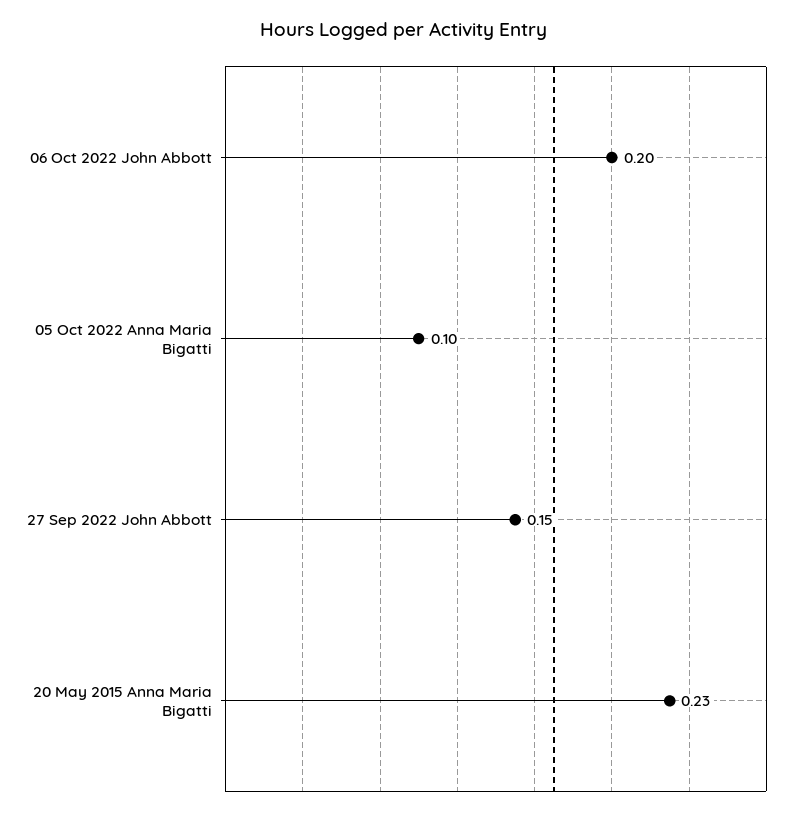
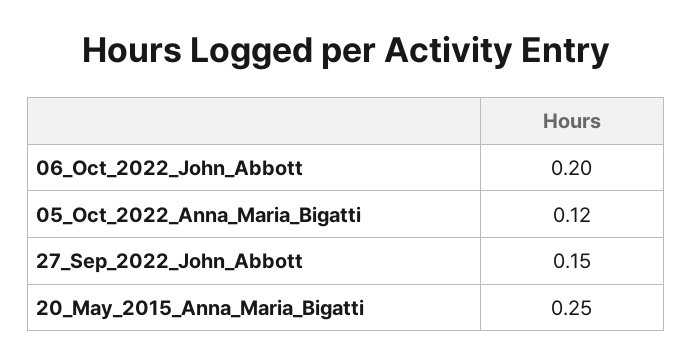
  {
    "06 Oct 2022 John Abbott": 0.2,
-   "05 Oct 2022 Anna Maria Bigatti": 0.1,
+   "05 Oct 2022 Anna Maria Bigatti": 0.12,
    "27 Sep 2022 John Abbott": 0.15,
-   "20 May 2015 Anna Maria Bigatti": 0.23
+   "20 May 2015 Anna Maria Bigatti": 0.25
  }

